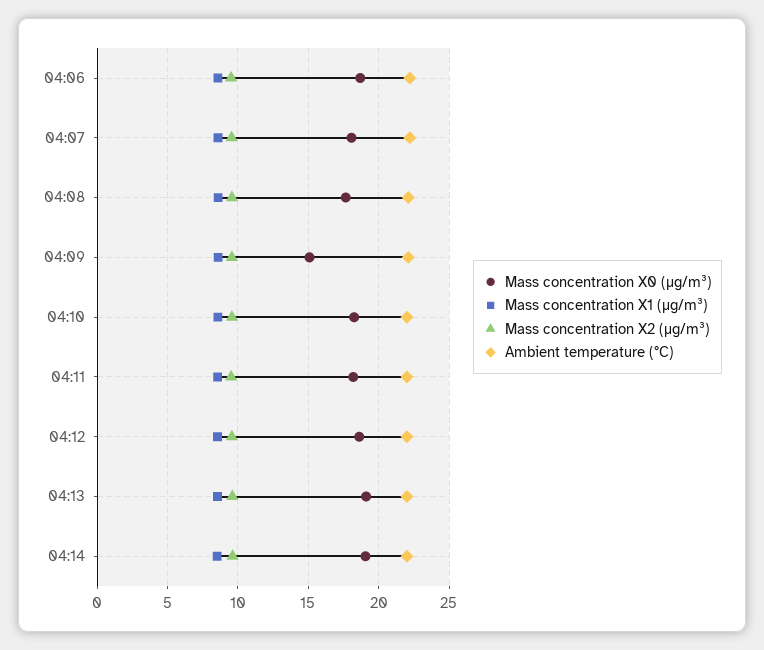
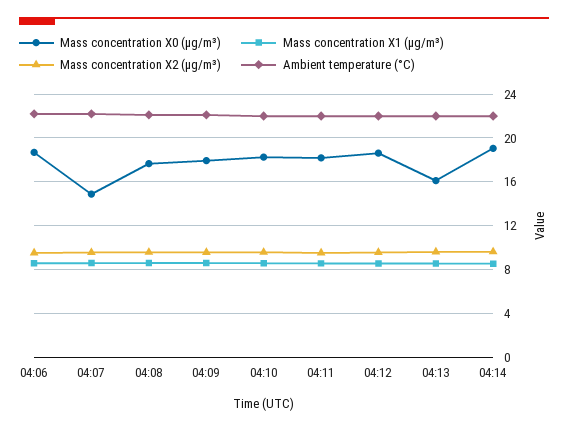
  {
    "Mass concentration X0 (μg/m³)": {
      "04:06": 18.5,
-     "04:07": 18,
+     "04:07": 15,
      "04:08": 17.5,
-     "04:09": 15,
+     "04:09": 18,
      "04:10": 18.5,
      "04:11": 18,
      "04:12": 18.5,
-     "04:13": 19,
+     "04:13": 16,
      "04:14": 19
    },
    "Mass concentration X1 (μg/m³)": {
      "04:06": 8.5,
      "04:07": 8.5,
      "04:08": 8.5,
      "04:09": 8.5,
      "04:10": 8.5,
      "04:11": 8.5,
      "04:12": 8.5,
      "04:13": 8.5,
      "04:14": 8.5
    },
    "Mass concentration X2 (μg/m³)": {
      "04:06": 9.5,
      "04:07": 9.5,
      "04:08": 9.5,
      "04:09": 9.5,
      "04:10": 9.5,
      "04:11": 9.5,
      "04:12": 9.5,
      "04:13": 9.5,
      "04:14": 9.5
    },
    "Ambient temperature (°C)": {
      "04:06": 22,
      "04:07": 22,
      "04:08": 22,
      "04:09": 22,
      "04:10": 22,
      "04:11": 22,
      "04:12": 22,
      "04:13": 22,
      "04:14": 22
    }
  }

